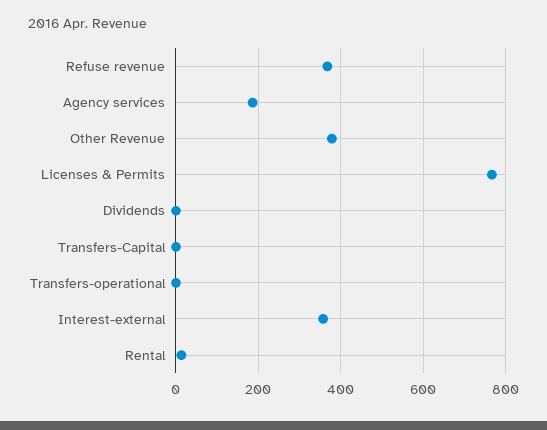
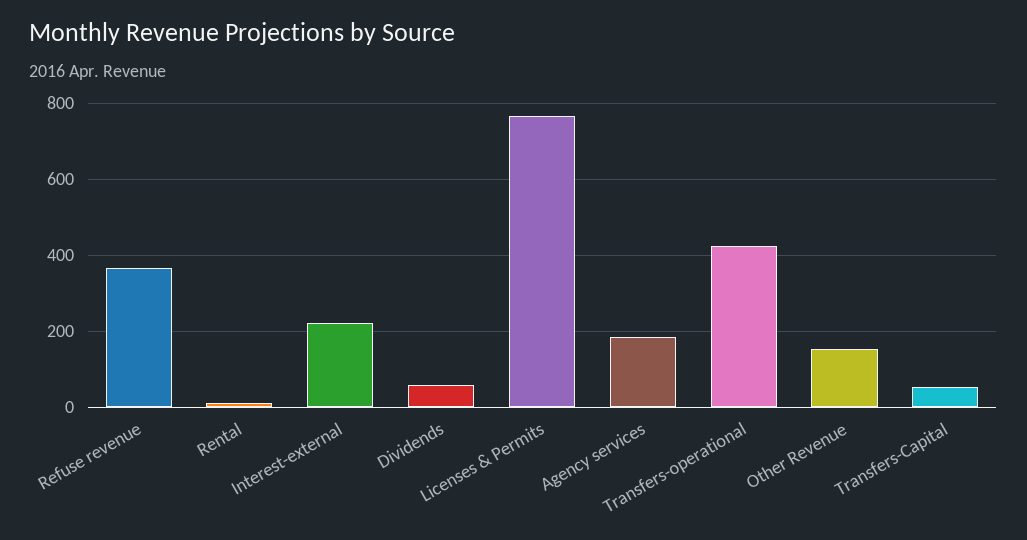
  {
    "Refuse revenue": 360,
    "Agency services": 180,
-   "Other Revenue": 380,
+   "Other Revenue": 160,
    "Licenses & Permits": 760,
-   "Dividends": 0,
+   "Dividends": 60,
-   "Transfers-Capital": 0,
+   "Transfers-Capital": 60,
-   "Transfers-operational": 0,
+   "Transfers-operational": 420,
-   "Interest-external": 360,
+   "Interest-external": 220,
    "Rental": 20
  }

